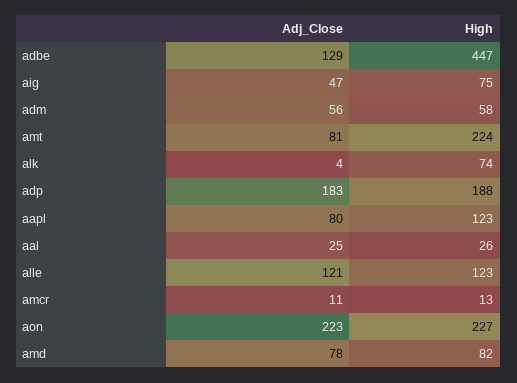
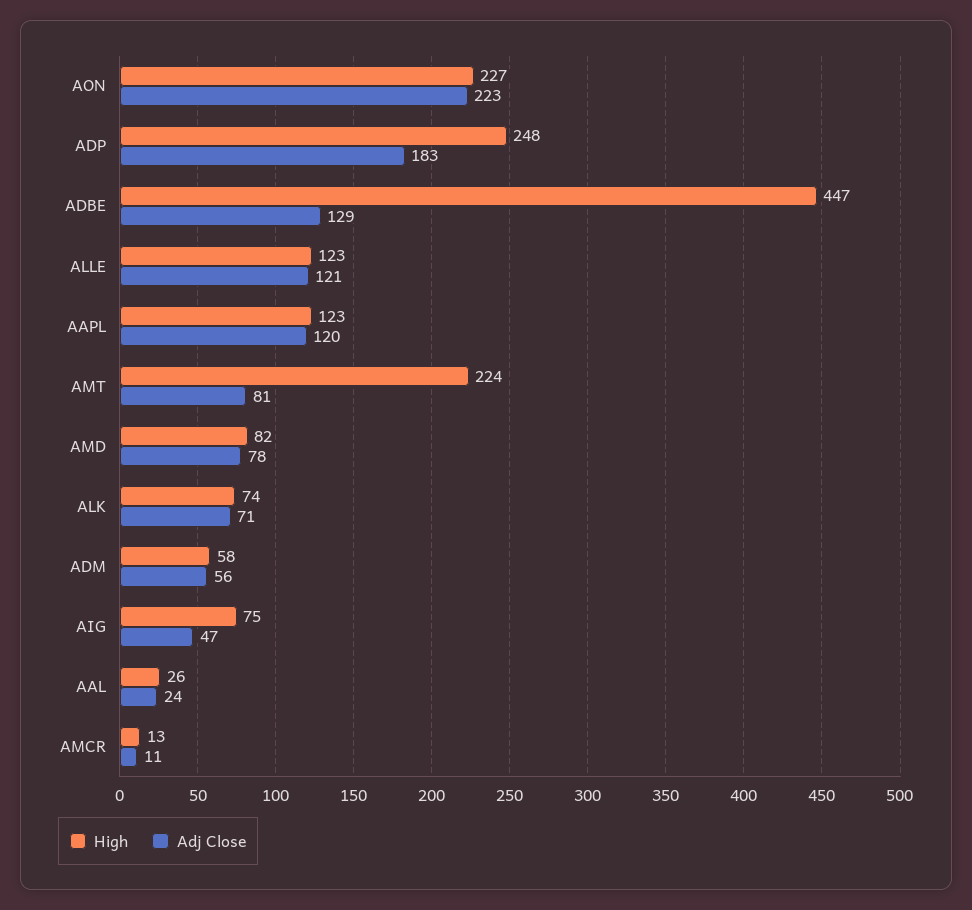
  {
    "Adj_Close": {
      "adbe": 129,
      "aig": 47,
      "adm": 56,
      "amt": 81,
-     "alk": 4,
+     "alk": 71,
      "adp": 183,
-     "aapl": 80,
+     "aapl": 120,
-     "aal": 25,
+     "aal": 24,
      "alle": 121,
      "amcr": 11,
      "aon": 223,
      "amd": 78
    },
    "High": {
      "adbe": 447,
      "aig": 75,
      "adm": 58,
      "amt": 224,
      "alk": 74,
-     "adp": 188,
+     "adp": 248,
      "aapl": 123,
      "aal": 26,
      "alle": 123,
      "amcr": 13,
      "aon": 227,
      "amd": 82
    }
  }

